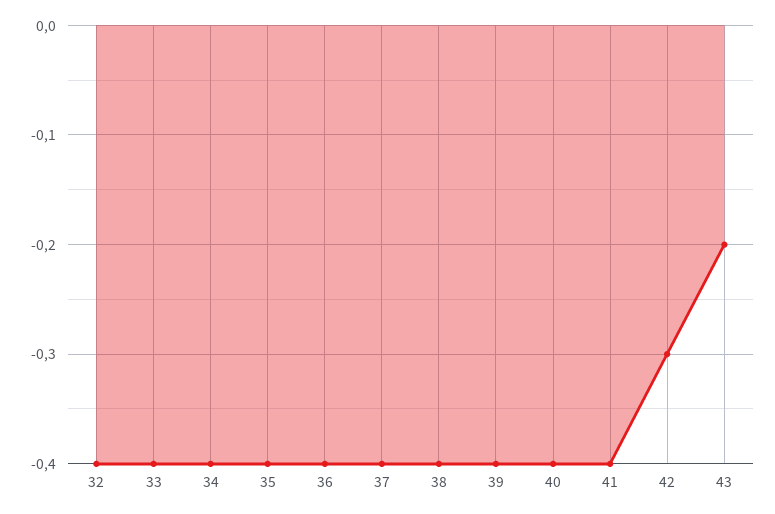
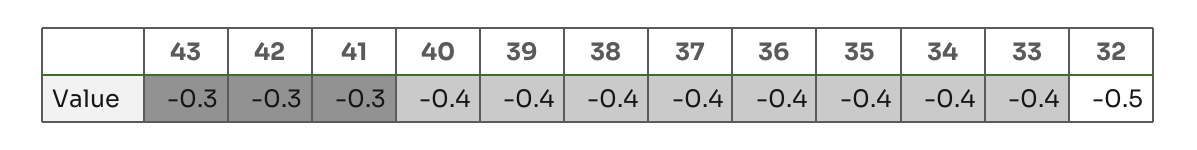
  {
-   "32": -0.4,
+   "32": -0.5,
    "33": -0.4,
    "34": -0.4,
    "35": -0.4,
    "36": -0.4,
    "37": -0.4,
    "38": -0.4,
    "39": -0.4,
    "40": -0.4,
-   "41": -0.4,
+   "41": -0.3,
    "42": -0.3,
-   "43": -0.2
+   "43": -0.3
  }

